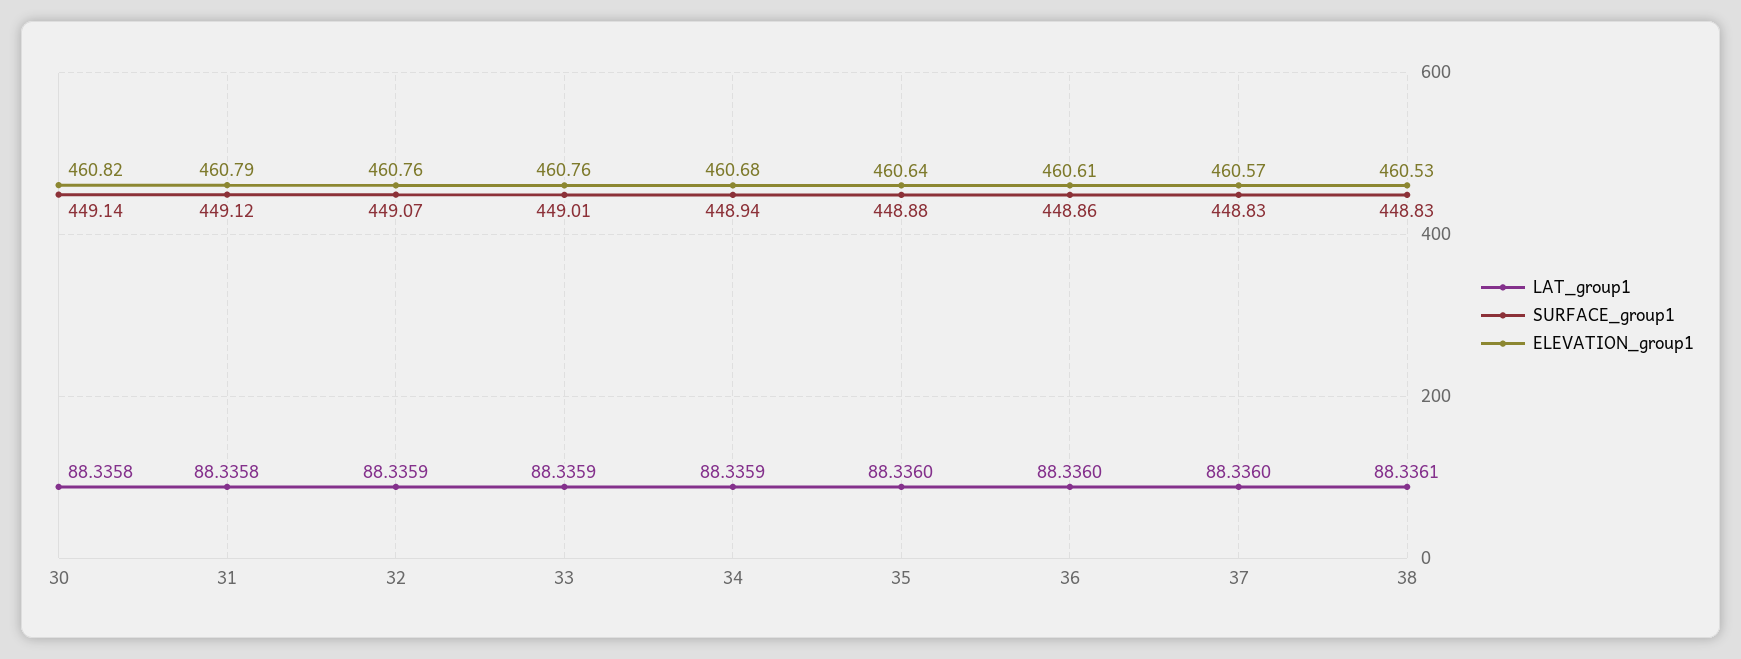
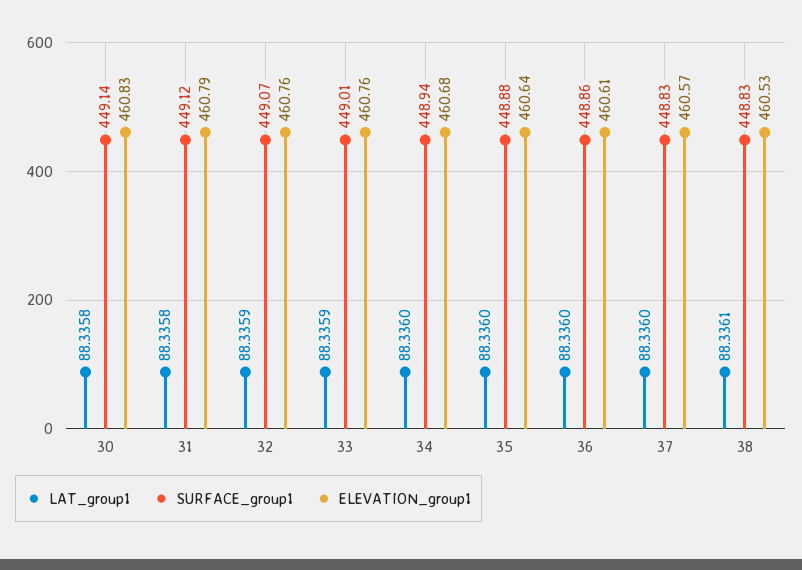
  {
    "LAT_group1": {
      "30": 88.3358,
      "31": 88.3358,
      "32": 88.3359,
      "33": 88.3359,
-     "34": 88.3359,
+     "34": 88.336,
      "35": 88.336,
      "36": 88.336,
      "37": 88.336,
      "38": 88.3361
    },
    "SURFACE_group1": {
      "30": 449.14,
      "31": 449.12,
      "32": 449.07,
      "33": 449.01,
      "34": 448.94,
      "35": 448.88,
      "36": 448.86,
      "37": 448.83,
      "38": 448.83
    },
    "ELEVATION_group1": {
-     "30": 460.82,
+     "30": 460.83,
      "31": 460.79,
      "32": 460.76,
      "33": 460.76,
      "34": 460.68,
      "35": 460.64,
      "36": 460.61,
      "37": 460.57,
      "38": 460.53
    }
  }

